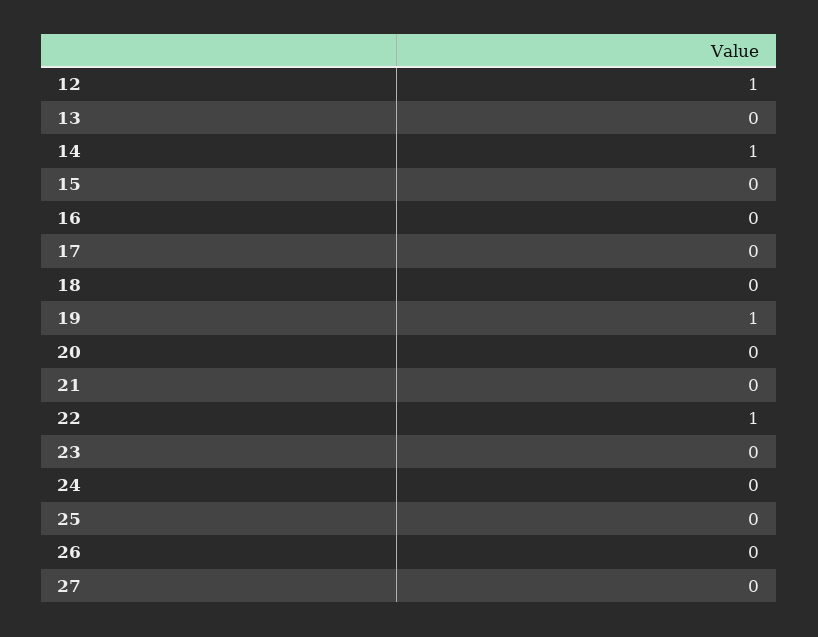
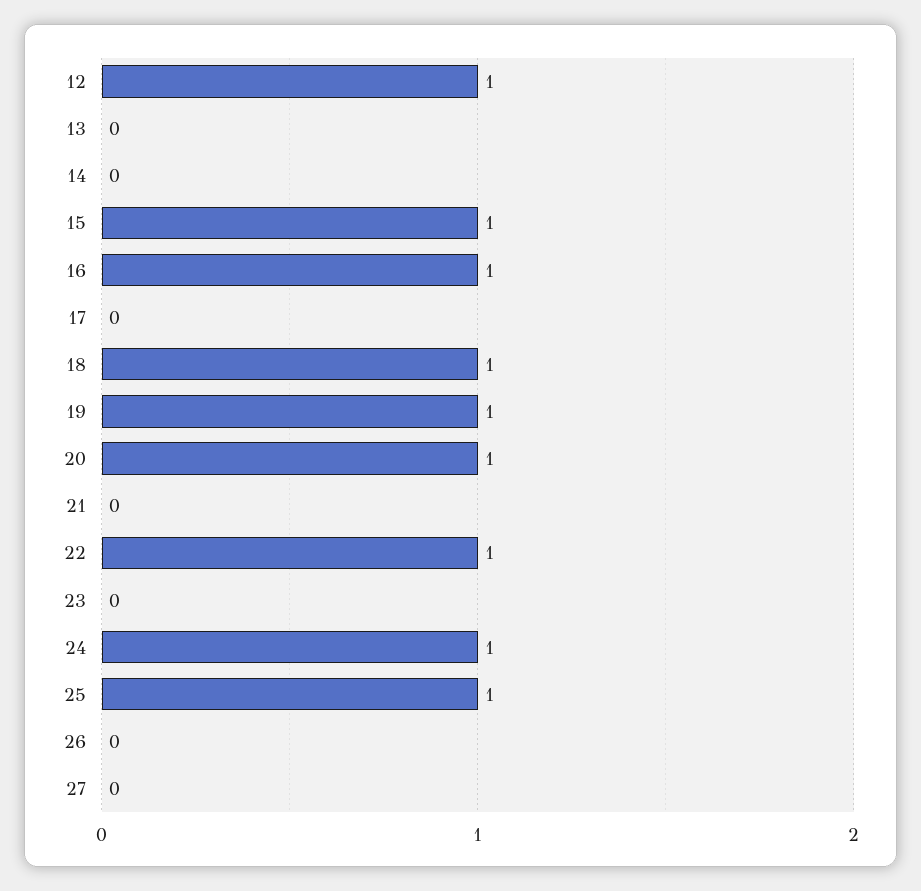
  {
    "12": 1,
    "13": 0,
-   "14": 1,
+   "14": 0,
-   "15": 0,
+   "15": 1,
-   "16": 0,
+   "16": 1,
    "17": 0,
-   "18": 0,
+   "18": 1,
    "19": 1,
-   "20": 0,
+   "20": 1,
    "21": 0,
    "22": 1,
    "23": 0,
-   "24": 0,
+   "24": 1,
-   "25": 0,
+   "25": 1,
    "26": 0,
    "27": 0
  }

